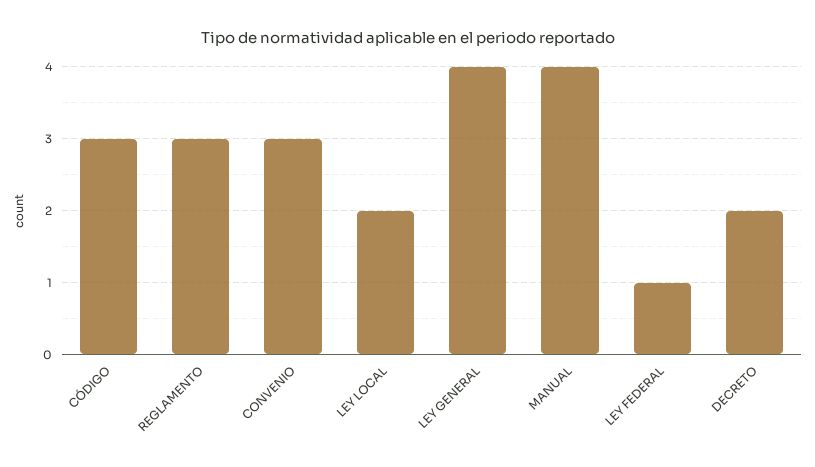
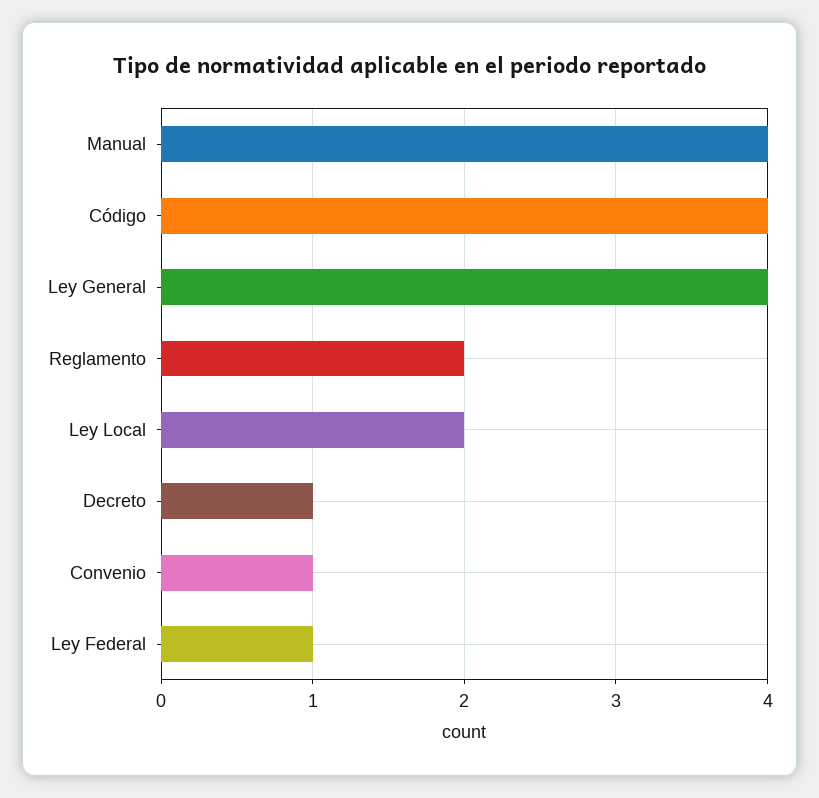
  {
-   "CÓDIGO": 3,
+   "CÓDIGO": 4,
-   "REGLAMENTO": 3,
+   "REGLAMENTO": 2,
-   "CONVENIO": 3,
+   "CONVENIO": 1,
    "LEY LOCAL": 2,
    "LEY GENERAL": 4,
    "MANUAL": 4,
    "LEY FEDERAL": 1,
-   "DECRETO": 2
+   "DECRETO": 1
  }

